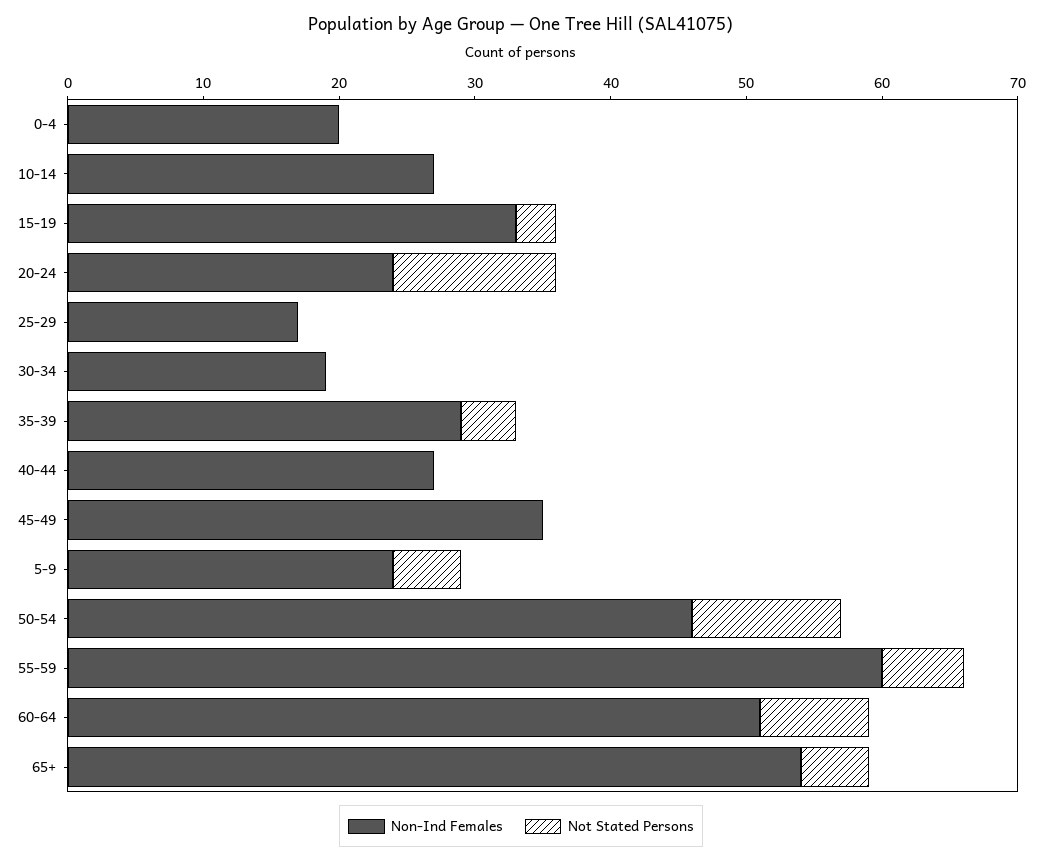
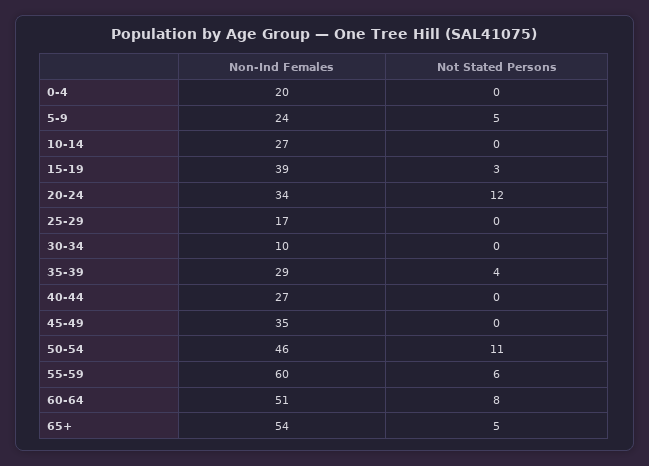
  {
    "Non-Ind Females": {
      "0-4": 20,
      "10-14": 27,
-     "15-19": 33,
+     "15-19": 39,
-     "20-24": 24,
+     "20-24": 34,
      "25-29": 17,
-     "30-34": 19,
+     "30-34": 10,
      "35-39": 29,
      "40-44": 27,
      "45-49": 35,
      "5-9": 24,
      "50-54": 46,
      "55-59": 60,
      "60-64": 51,
      "65+": 54
    },
    "Not Stated Persons": {
      "0-4": 0,
      "10-14": 0,
      "15-19": 3,
      "20-24": 12,
      "25-29": 0,
      "30-34": 0,
      "35-39": 4,
      "40-44": 0,
      "45-49": 0,
      "5-9": 5,
      "50-54": 11,
      "55-59": 6,
      "60-64": 8,
      "65+": 5
    }
  }

